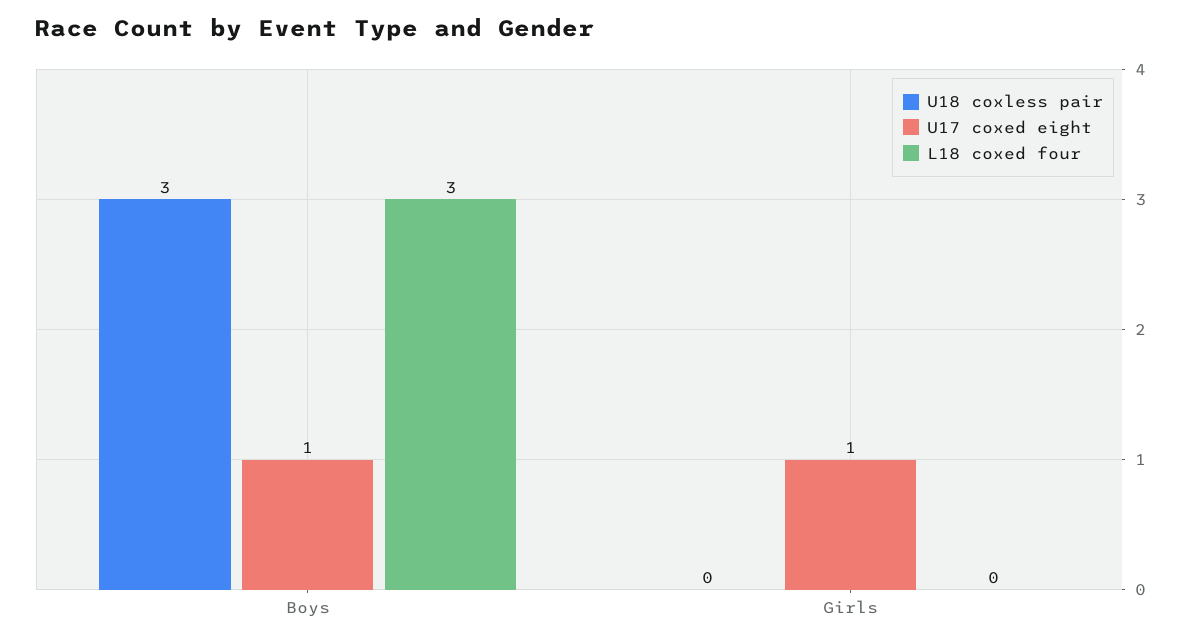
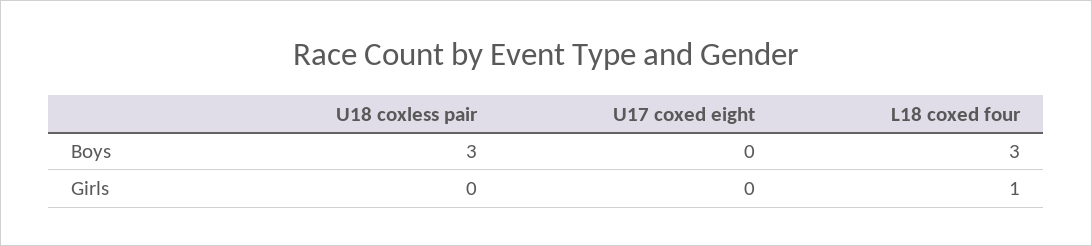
  {
    "U18 coxless pair": {
      "Boys": 3,
      "Girls": 0
    },
    "U17 coxed eight": {
-     "Boys": 1,
+     "Boys": 0,
-     "Girls": 1
+     "Girls": 0
    },
    "L18 coxed four": {
      "Boys": 3,
-     "Girls": 0
+     "Girls": 1
    }
  }

